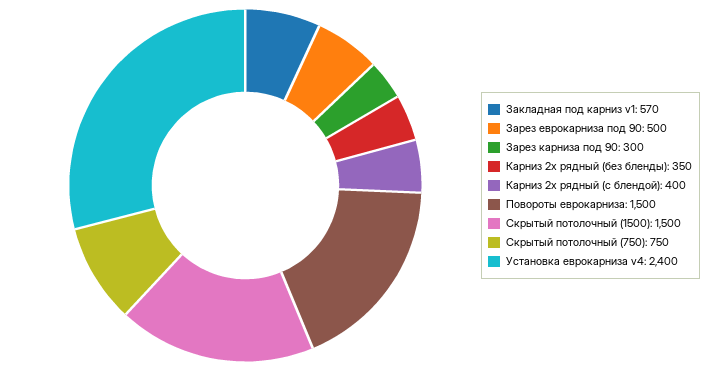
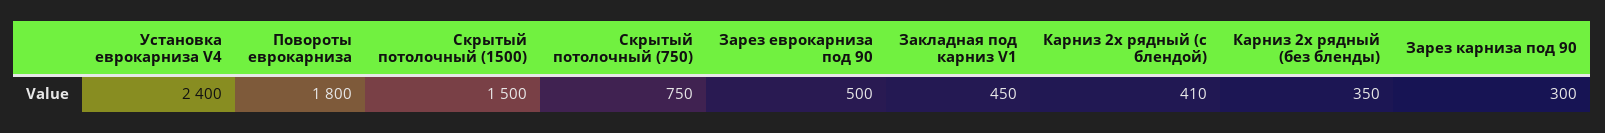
  {
-   "Закладная под карниз v1": 570,
+   "Закладная под карниз v1": 450,
    "Зарез еврокарниза под 90": 500,
    "Зарез карниза под 90": 300,
    "Карниз 2х рядный (без бленды)": 350,
-   "Карниз 2х рядный (с блендой)": 400,
+   "Карниз 2х рядный (с блендой)": 410,
-   "Повороты еврокарниза": 1500,
+   "Повороты еврокарниза": 1800,
    "Скрытый потолочный (1500)": 1500,
    "Скрытый потолочный (750)": 750,
    "Установка еврокарниза v4": 2400
  }

